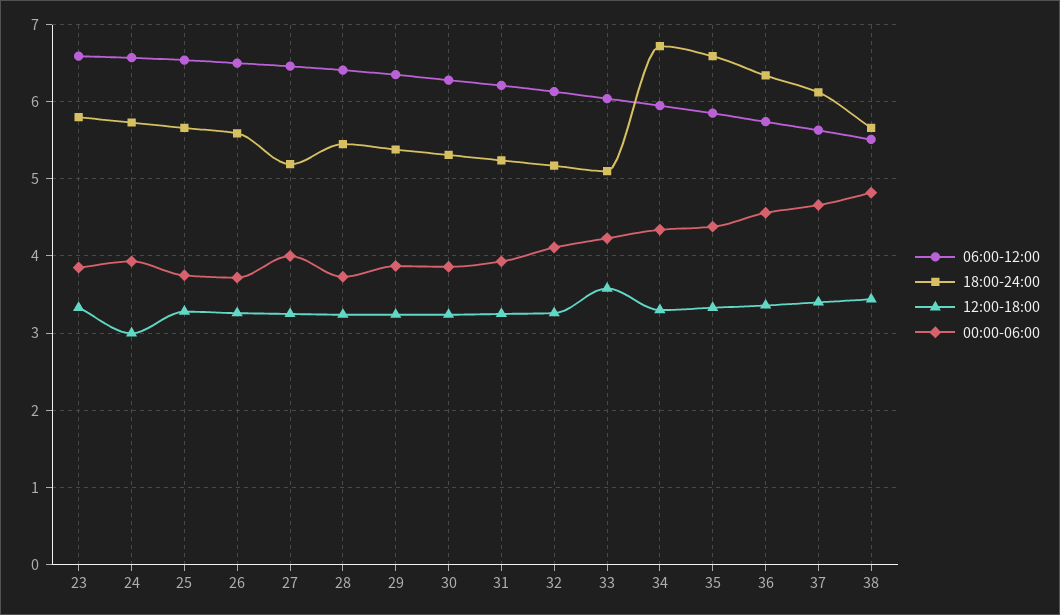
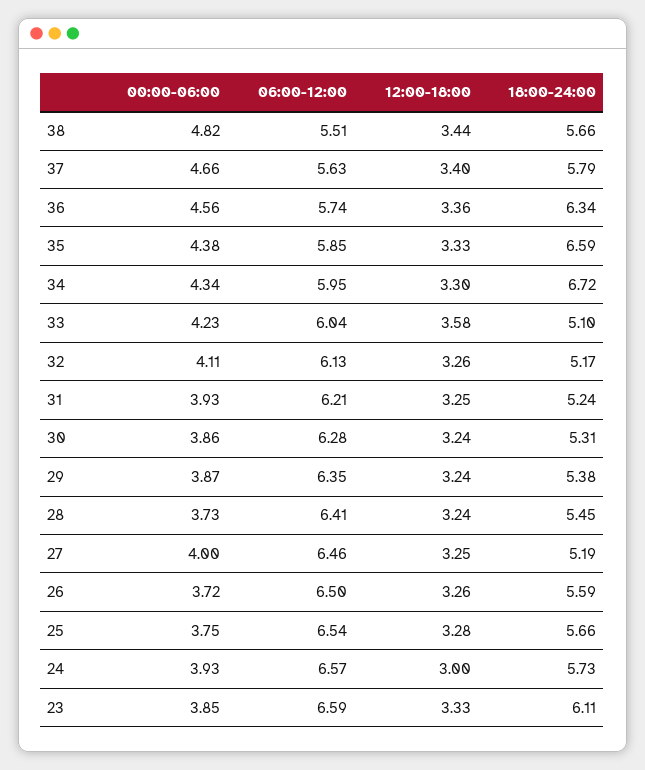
  {
    "06:00-12:00": {
      "23": 6.59,
      "24": 6.57,
      "25": 6.54,
      "26": 6.5,
      "27": 6.46,
      "28": 6.41,
      "29": 6.35,
      "30": 6.28,
      "31": 6.21,
      "32": 6.13,
      "33": 6.04,
      "34": 5.95,
      "35": 5.85,
      "36": 5.74,
      "37": 5.63,
      "38": 5.51
    },
    "18:00-24:00": {
-     "23": 5.8,
+     "23": 6.11,
      "24": 5.73,
      "25": 5.66,
      "26": 5.59,
      "27": 5.19,
      "28": 5.45,
      "29": 5.38,
      "30": 5.31,
      "31": 5.24,
      "32": 5.17,
      "33": 5.1,
      "34": 6.72,
      "35": 6.59,
      "36": 6.34,
-     "37": 6.1,
+     "37": 5.79,
      "38": 5.66
    },
    "12:00-18:00": {
      "23": 3.33,
      "24": 3,
      "25": 3.28,
      "26": 3.26,
      "27": 3.25,
      "28": 3.24,
      "29": 3.24,
      "30": 3.24,
      "31": 3.25,
      "32": 3.26,
      "33": 3.58,
      "34": 3.3,
      "35": 3.33,
      "36": 3.36,
      "37": 3.4,
      "38": 3.44
    },
    "00:00-06:00": {
      "23": 3.85,
      "24": 3.93,
      "25": 3.75,
      "26": 3.72,
      "27": 4,
      "28": 3.73,
      "29": 3.87,
      "30": 3.86,
      "31": 3.93,
      "32": 4.11,
      "33": 4.23,
      "34": 4.34,
      "35": 4.38,
      "36": 4.56,
      "37": 4.66,
      "38": 4.82
    }
  }

